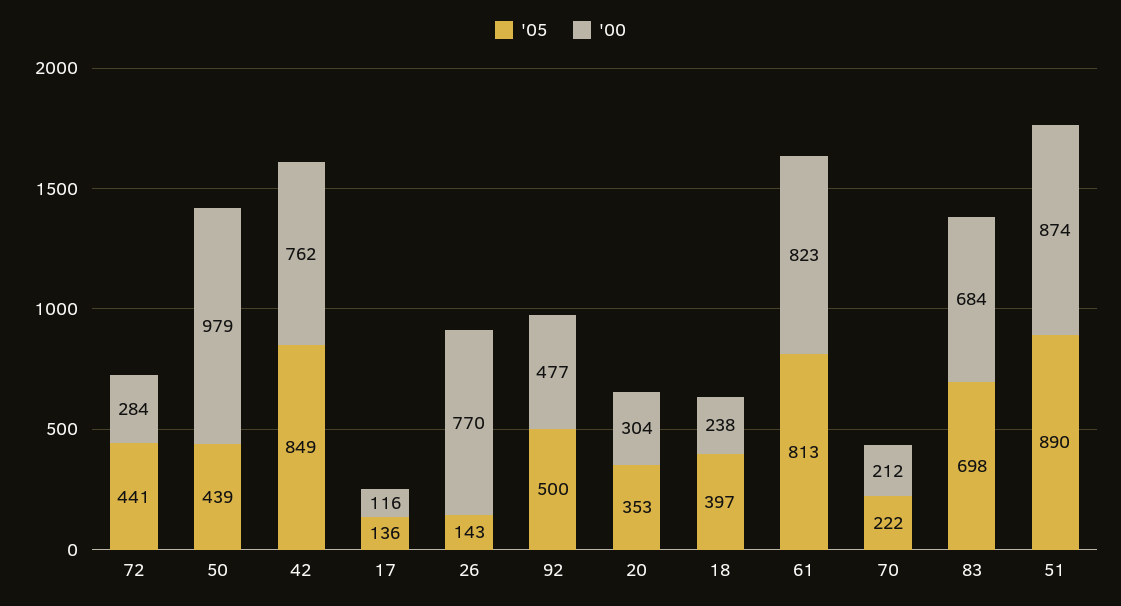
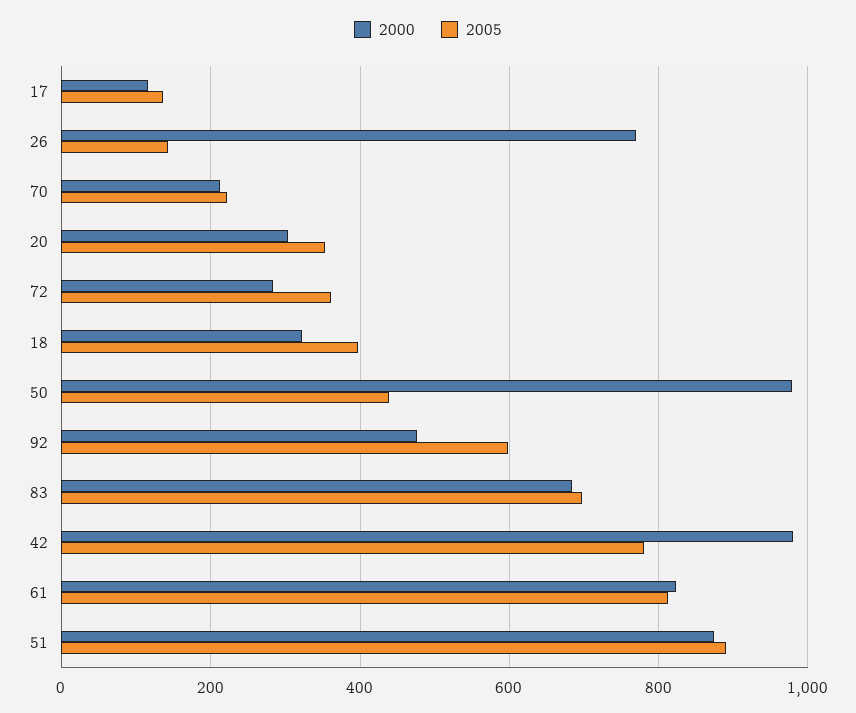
  {
    "'05": {
-     "72": 441,
+     "72": 360,
      "50": 439,
-     "42": 849,
+     "42": 780,
      "17": 136,
      "26": 143,
-     "92": 500,
+     "92": 600,
      "20": 353,
      "18": 397,
      "61": 813,
      "70": 222,
      "83": 698,
      "51": 890
    },
    "'00": {
      "72": 284,
      "50": 979,
-     "42": 762,
+     "42": 980,
      "17": 116,
      "26": 770,
      "92": 477,
      "20": 304,
-     "18": 238,
+     "18": 320,
      "61": 823,
      "70": 212,
      "83": 684,
      "51": 874
    }
  }

